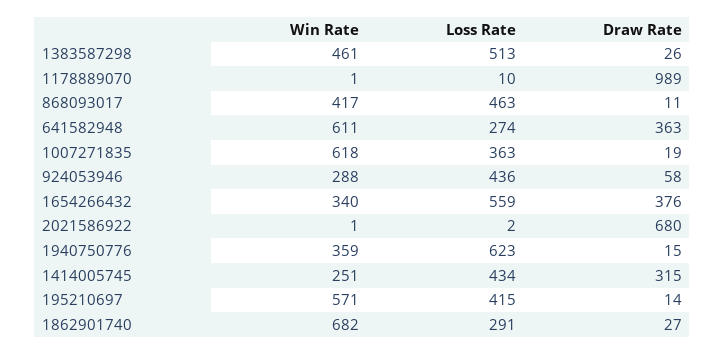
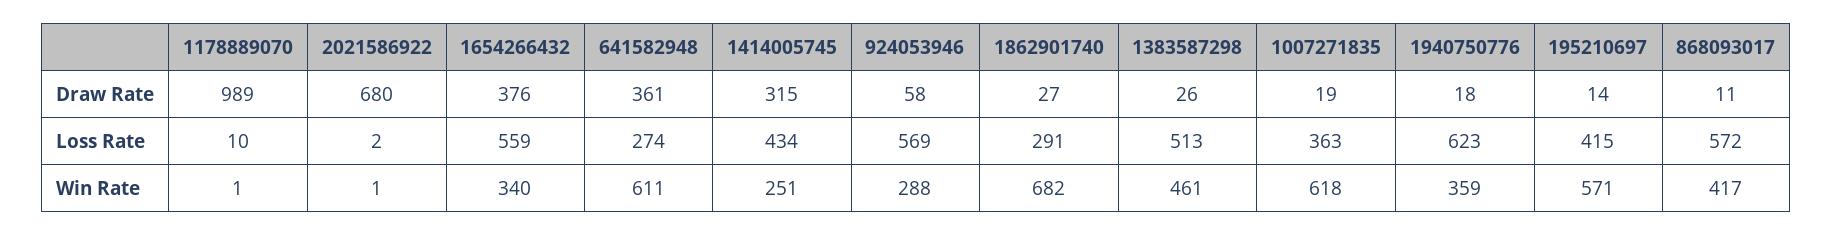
  {
    "Win Rate": {
      "1383587298": 461,
      "1178889070": 1,
      "868093017": 417,
      "641582948": 611,
      "1007271835": 618,
      "924053946": 288,
      "1654266432": 340,
      "2021586922": 1,
      "1940750776": 359,
      "1414005745": 251,
      "195210697": 571,
      "1862901740": 682
    },
    "Loss Rate": {
      "1383587298": 513,
      "1178889070": 10,
-     "868093017": 463,
+     "868093017": 572,
      "641582948": 274,
      "1007271835": 363,
-     "924053946": 436,
+     "924053946": 569,
      "1654266432": 559,
      "2021586922": 2,
      "1940750776": 623,
      "1414005745": 434,
      "195210697": 415,
      "1862901740": 291
    },
    "Draw Rate": {
      "1383587298": 26,
      "1178889070": 989,
      "868093017": 11,
-     "641582948": 363,
+     "641582948": 361,
      "1007271835": 19,
      "924053946": 58,
      "1654266432": 376,
      "2021586922": 680,
-     "1940750776": 15,
+     "1940750776": 18,
      "1414005745": 315,
      "195210697": 14,
      "1862901740": 27
    }
  }

